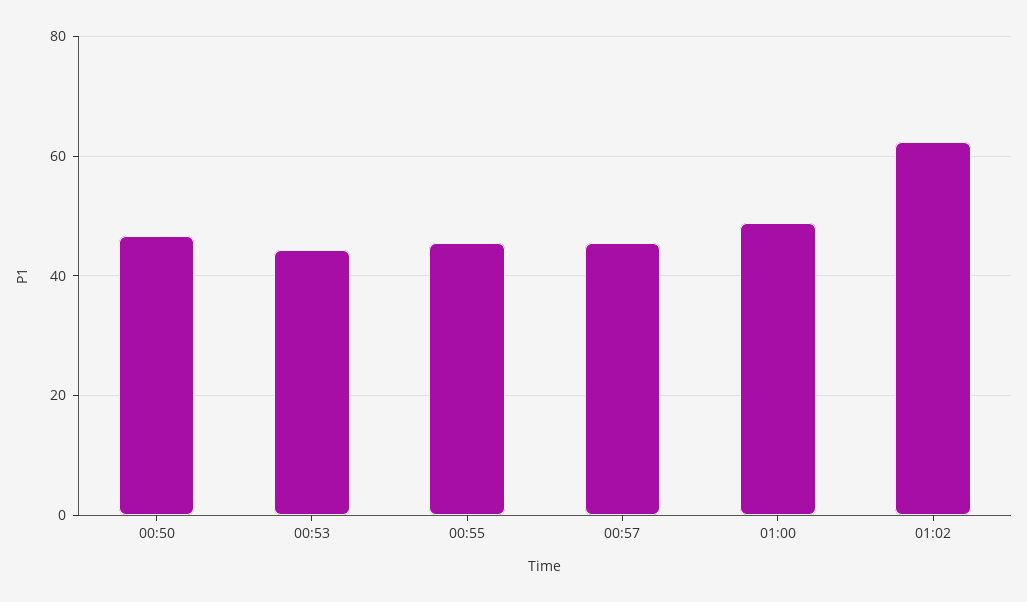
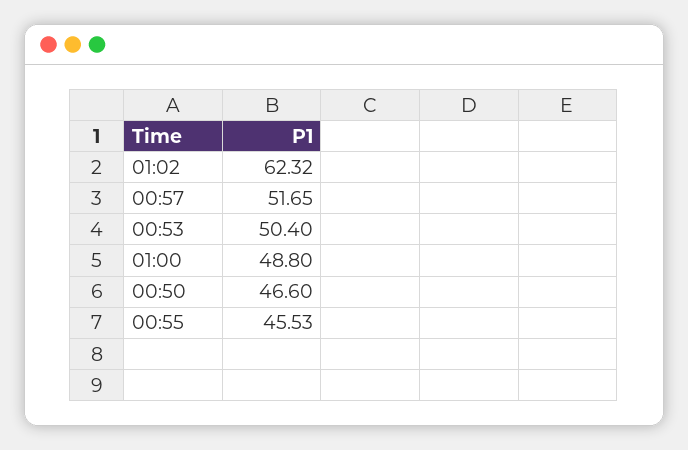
  {
    "00:50": 46.6,
-   "00:53": 44,
+   "00:53": 50.4,
    "00:55": 45.53,
-   "00:57": 46,
+   "00:57": 51.65,
    "01:00": 48.8,
    "01:02": 62.32
  }

